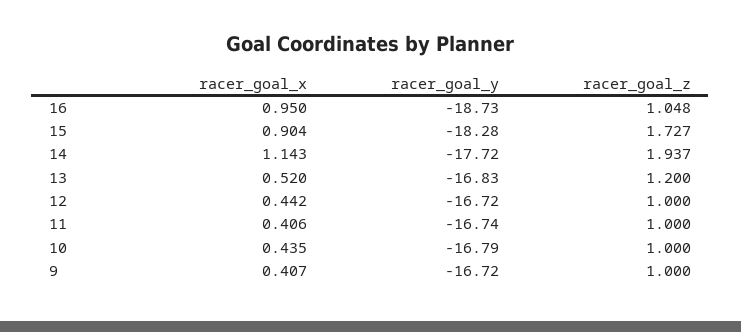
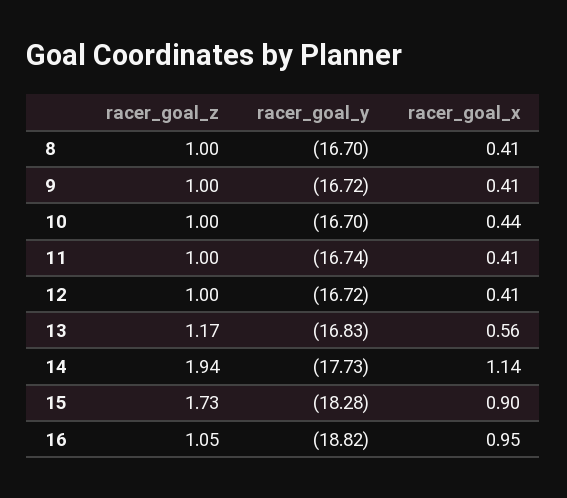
  {
    "racer_goal_x": {
      "16": 0.95,
      "15": 0.904,
      "14": 1.143,
-     "13": 0.52,
+     "13": 0.56,
-     "12": 0.442,
+     "12": 0.41,
      "11": 0.406,
      "10": 0.435,
-     "9": 0.407
+     "9": 0.407,
+     "8": 0.41
    },
    "racer_goal_y": {
-     "16": -18.73,
+     "16": -18.82,
      "15": -18.28,
-     "14": -17.72,
+     "14": -17.73,
      "13": -16.83,
      "12": -16.72,
      "11": -16.74,
-     "10": -16.79,
+     "10": -16.7,
-     "9": -16.72
+     "9": -16.72,
+     "8": -16.7
    },
    "racer_goal_z": {
      "16": 1.048,
      "15": 1.727,
      "14": 1.937,
-     "13": 1.2,
+     "13": 1.17,
      "12": 1,
      "11": 1,
      "10": 1,
-     "9": 1
+     "9": 1,
+     "8": 1
    }
  }

